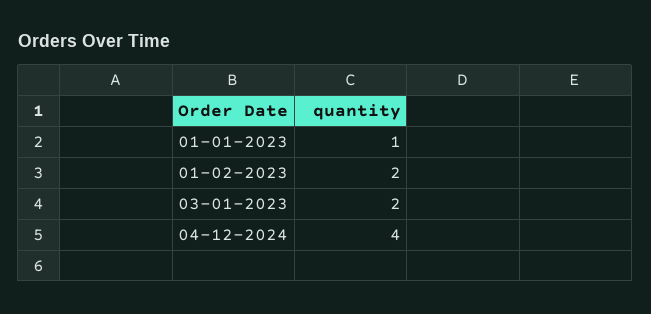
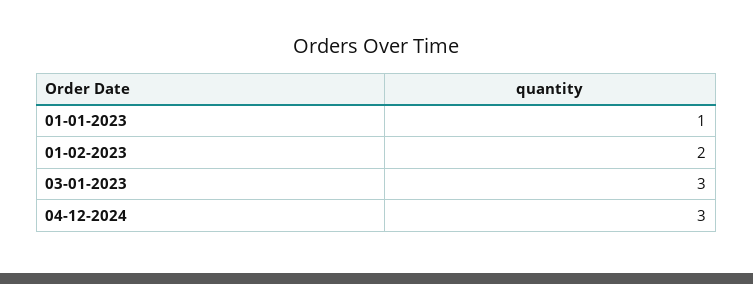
  {
    "01-01-2023": 1,
    "01-02-2023": 2,
-   "03-01-2023": 2,
+   "03-01-2023": 3,
-   "04-12-2024": 4
+   "04-12-2024": 3
  }

